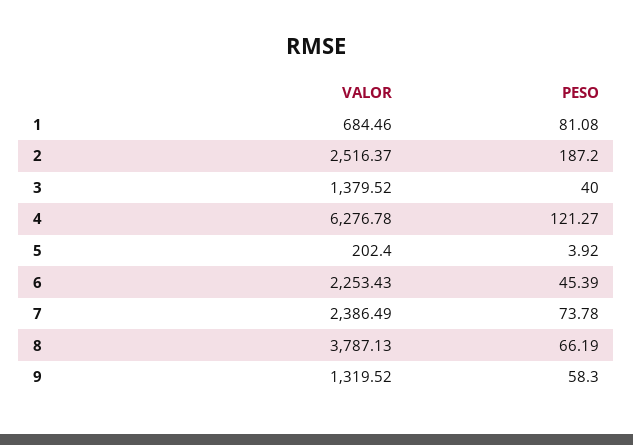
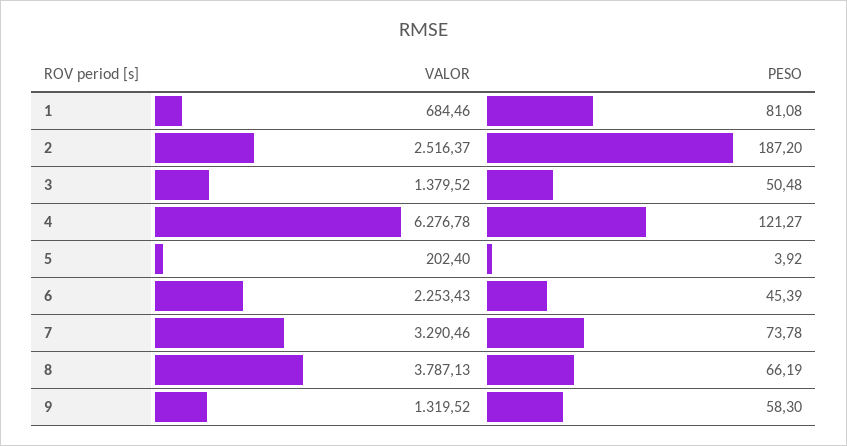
  {
    "VALOR": {
      "1": 684.46,
      "2": 2516.37,
      "3": 1379.52,
      "4": 6276.78,
      "5": 202.4,
      "6": 2253.43,
-     "7": 2386.49,
+     "7": 3290.46,
      "8": 3787.13,
      "9": 1319.52
    },
    "PESO": {
      "1": 81.08,
      "2": 187.2,
-     "3": 40,
+     "3": 50.48,
      "4": 121.27,
      "5": 3.92,
      "6": 45.39,
      "7": 73.78,
      "8": 66.19,
      "9": 58.3
    }
  }

